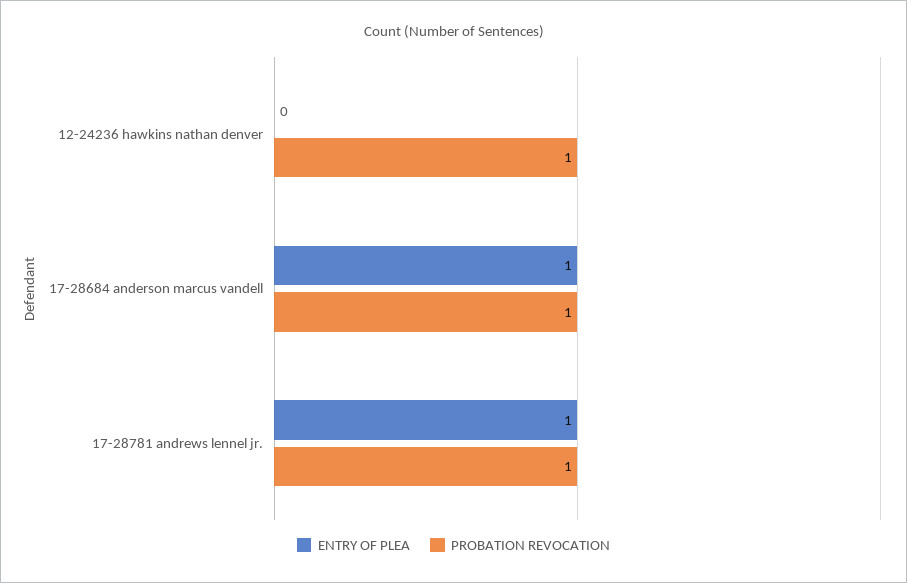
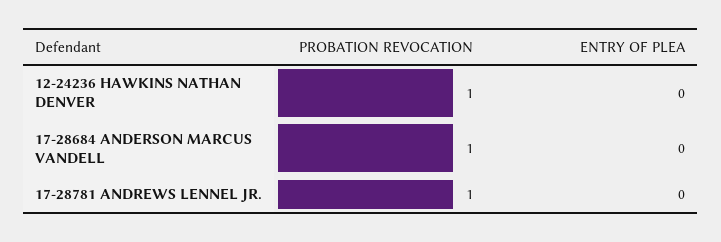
  {
    "ENTRY OF PLEA": {
      "12-24236 hawkins nathan denver": 0,
-     "17-28684 anderson marcus vandell": 1,
+     "17-28684 anderson marcus vandell": 0,
-     "17-28781 andrews lennel jr.": 1
+     "17-28781 andrews lennel jr.": 0
    },
    "PROBATION REVOCATION": {
      "12-24236 hawkins nathan denver": 1,
      "17-28684 anderson marcus vandell": 1,
      "17-28781 andrews lennel jr.": 1
    }
  }

